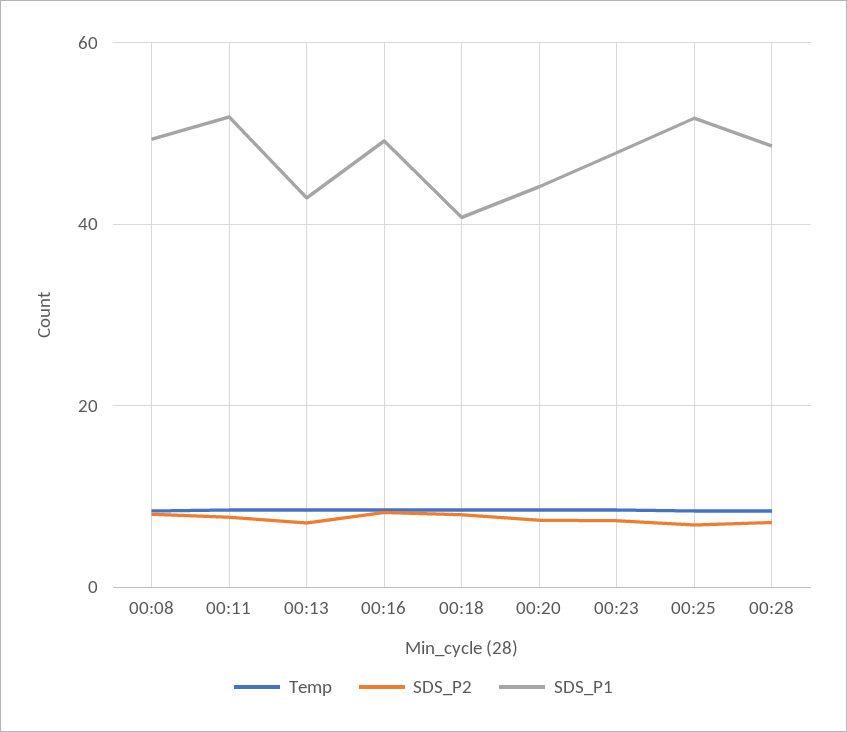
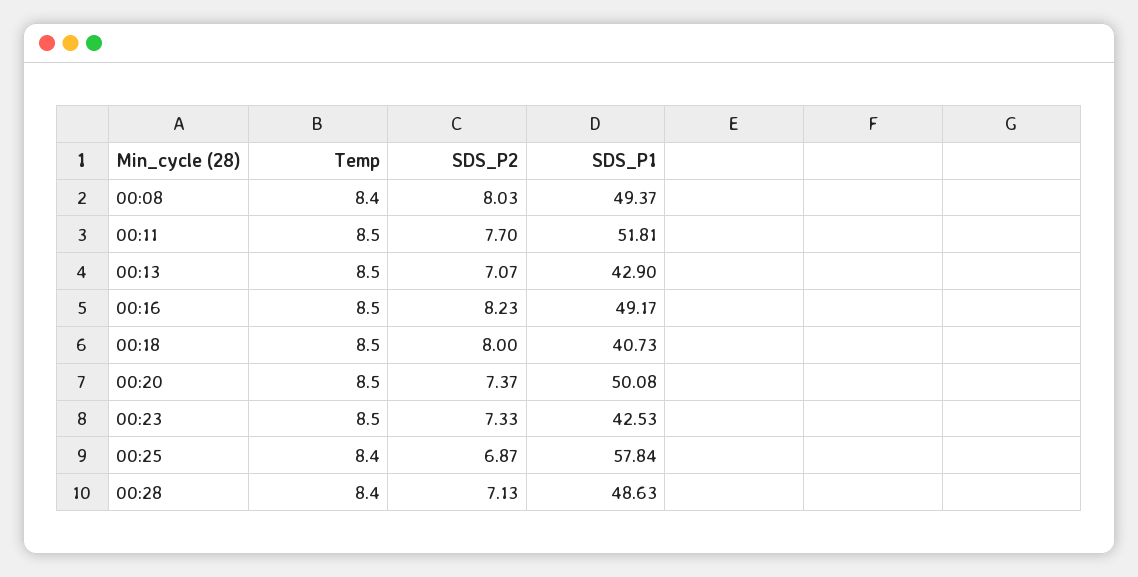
  {
    "Temp": {
      "00:08": 8.4,
      "00:11": 8.5,
      "00:13": 8.5,
      "00:16": 8.5,
      "00:18": 8.5,
      "00:20": 8.5,
      "00:23": 8.5,
      "00:25": 8.4,
      "00:28": 8.4
    },
    "SDS_P2": {
      "00:08": 8.03,
      "00:11": 7.7,
      "00:13": 7.07,
      "00:16": 8.23,
      "00:18": 8,
      "00:20": 7.37,
      "00:23": 7.33,
      "00:25": 6.87,
      "00:28": 7.13
    },
    "SDS_P1": {
      "00:08": 49.37,
      "00:11": 51.81,
      "00:13": 42.9,
      "00:16": 49.17,
      "00:18": 40.73,
-     "00:20": 44,
+     "00:20": 50.08,
-     "00:23": 48,
+     "00:23": 42.53,
-     "00:25": 52,
+     "00:25": 57.84,
      "00:28": 48.63
    }
  }

